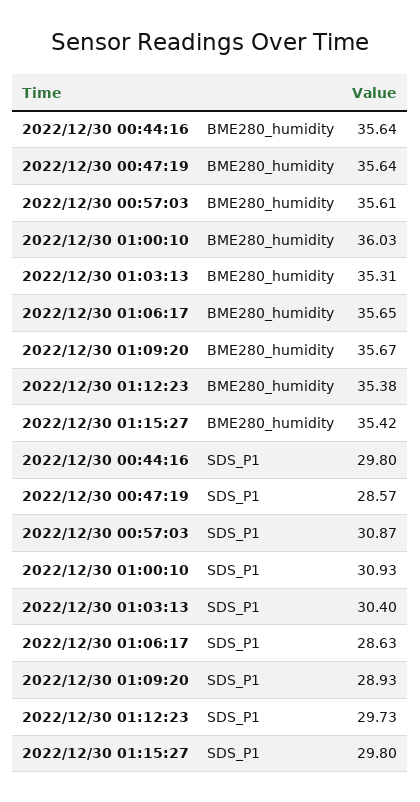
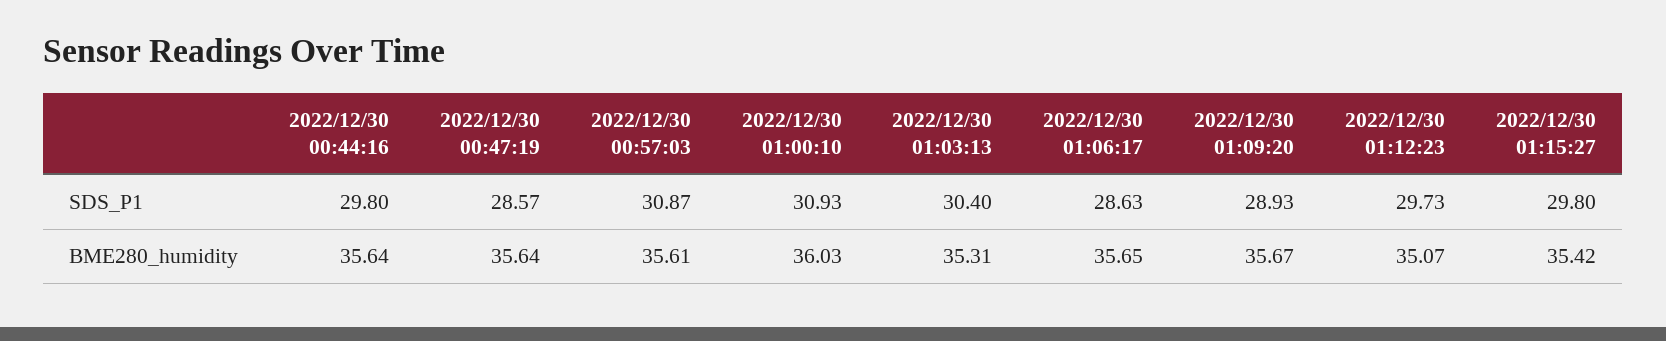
  {
    "2022/12/30 00:44:16": {
      "BME280_humidity": 35.64,
      "SDS_P1": 29.8
    },
    "2022/12/30 00:47:19": {
      "BME280_humidity": 35.64,
      "SDS_P1": 28.57
    },
    "2022/12/30 00:57:03": {
      "BME280_humidity": 35.61,
      "SDS_P1": 30.87
    },
    "2022/12/30 01:00:10": {
      "BME280_humidity": 36.03,
      "SDS_P1": 30.93
    },
    "2022/12/30 01:03:13": {
      "BME280_humidity": 35.31,
      "SDS_P1": 30.4
    },
    "2022/12/30 01:06:17": {
      "BME280_humidity": 35.65,
      "SDS_P1": 28.63
    },
    "2022/12/30 01:09:20": {
      "BME280_humidity": 35.67,
      "SDS_P1": 28.93
    },
    "2022/12/30 01:12:23": {
-     "BME280_humidity": 35.38,
+     "BME280_humidity": 35.07,
      "SDS_P1": 29.73
    },
    "2022/12/30 01:15:27": {
      "BME280_humidity": 35.42,
      "SDS_P1": 29.8
    }
  }

